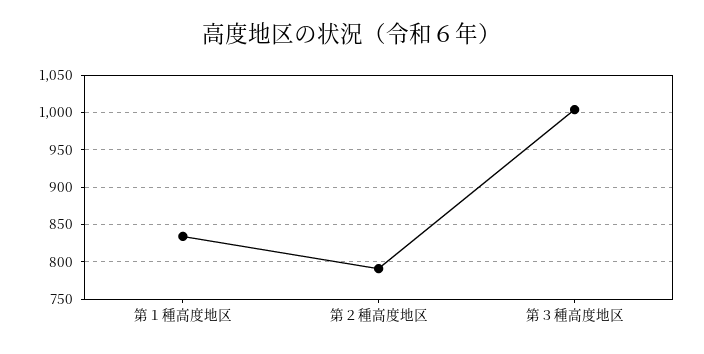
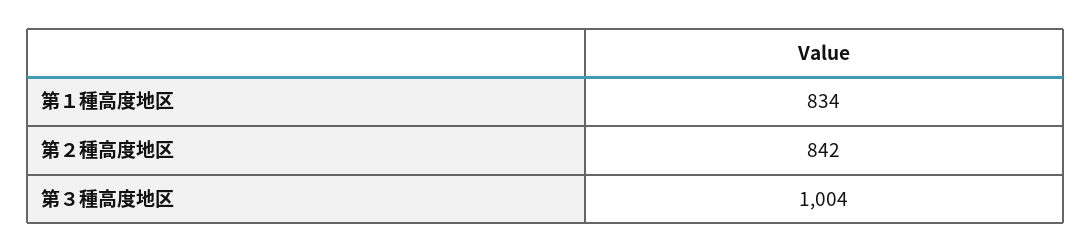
  {
    "第１種高度地区": 834,
-   "第２種高度地区": 790,
+   "第２種高度地区": 842,
    "第３種高度地区": 1004
  }

